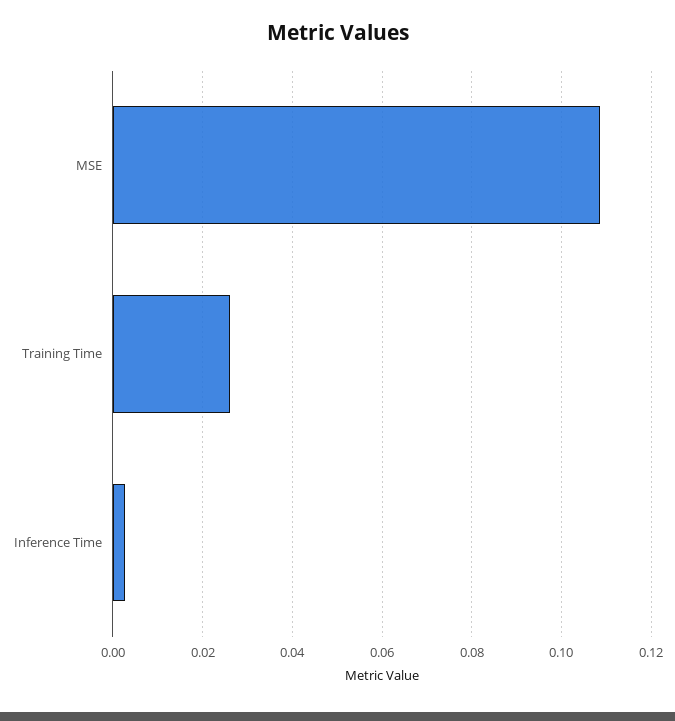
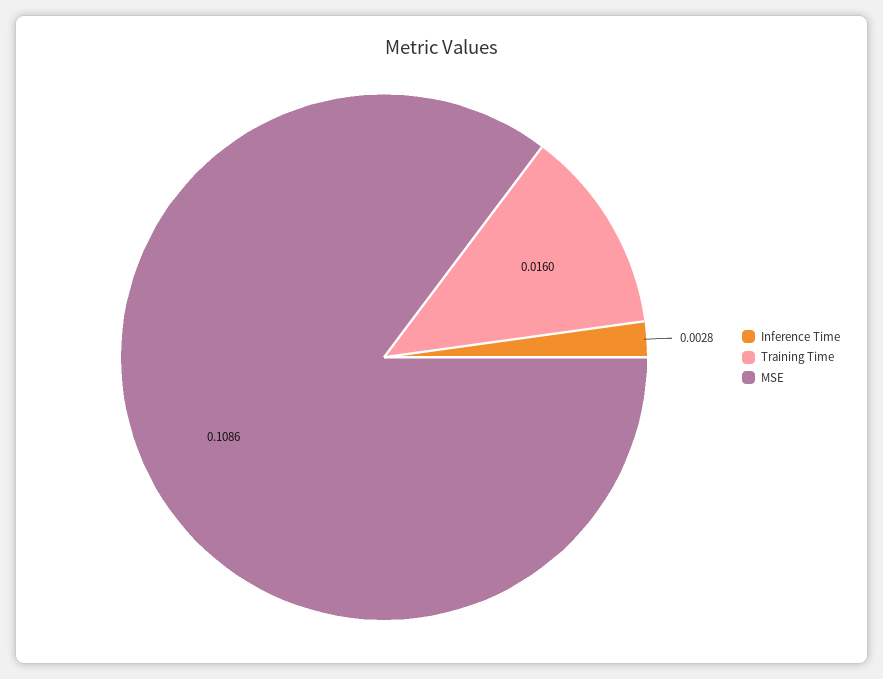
  {
    "MSE": 0.1086,
-   "Training Time": 0.026,
+   "Training Time": 0.016,
    "Inference Time": 0.0028
  }

